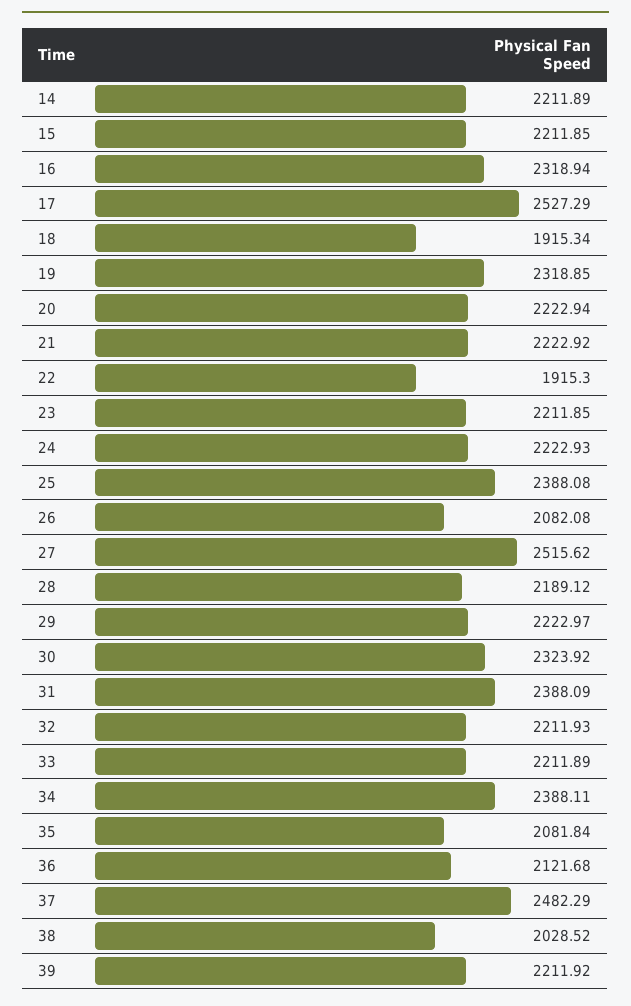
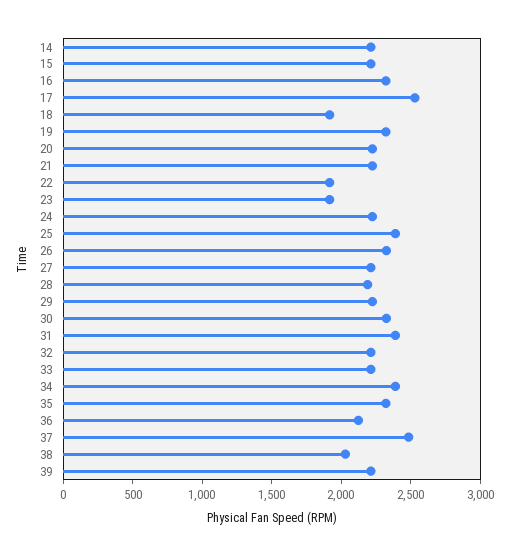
  {
    "14": 2211.89,
    "15": 2211.85,
    "16": 2318.94,
    "17": 2527.29,
    "18": 1915.34,
    "19": 2318.85,
    "20": 2222.94,
    "21": 2222.92,
    "22": 1915.3,
-   "23": 2211.85,
+   "23": 1900,
    "24": 2222.93,
    "25": 2388.08,
-   "26": 2082.08,
+   "26": 2300,
-   "27": 2515.62,
+   "27": 2200,
    "28": 2189.12,
    "29": 2222.97,
    "30": 2323.92,
    "31": 2388.09,
    "32": 2211.93,
    "33": 2211.89,
    "34": 2388.11,
-   "35": 2081.84,
+   "35": 2300,
    "36": 2121.68,
    "37": 2482.29,
    "38": 2028.52,
    "39": 2211.92
  }

